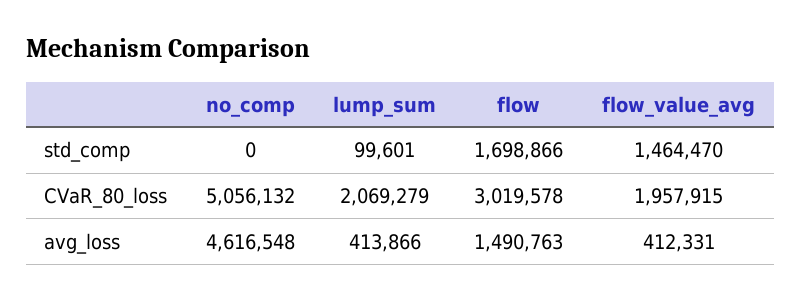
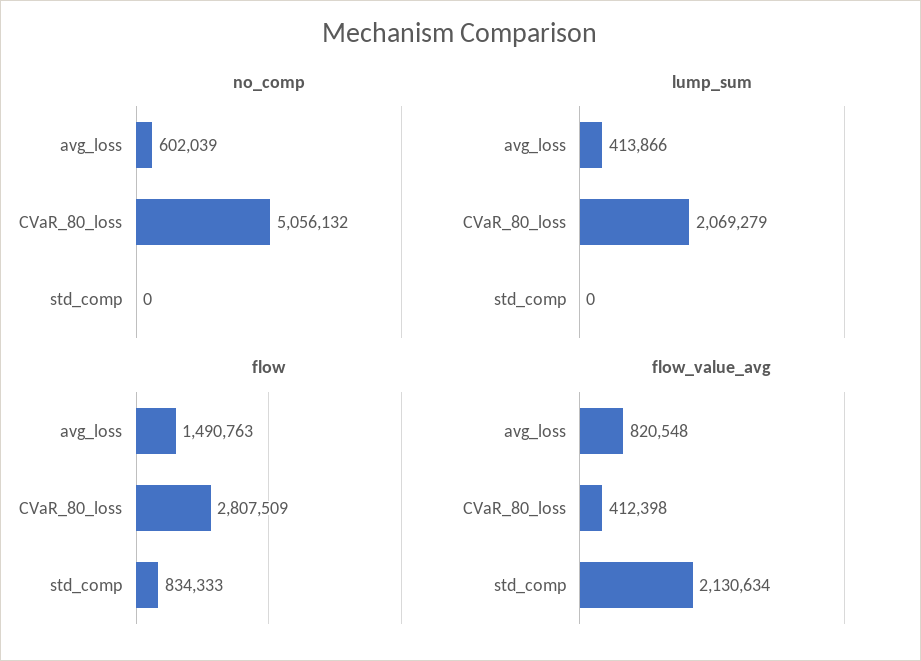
  {
    "no_comp": {
      "std_comp": 0,
      "CVaR_80_loss": 5056132,
-     "avg_loss": 4616548
+     "avg_loss": 602039
    },
    "lump_sum": {
-     "std_comp": 99601,
+     "std_comp": 0,
      "CVaR_80_loss": 2069279,
      "avg_loss": 413866
    },
    "flow": {
-     "std_comp": 1698866,
+     "std_comp": 834333,
-     "CVaR_80_loss": 3019578,
+     "CVaR_80_loss": 2807509,
      "avg_loss": 1490763
    },
    "flow_value_avg": {
-     "std_comp": 1464470,
+     "std_comp": 2130634,
-     "CVaR_80_loss": 1957915,
+     "CVaR_80_loss": 412398,
-     "avg_loss": 412331
+     "avg_loss": 820548
    }
  }

